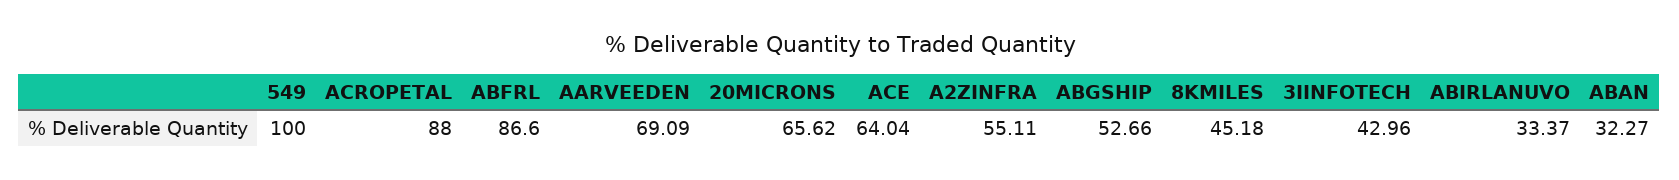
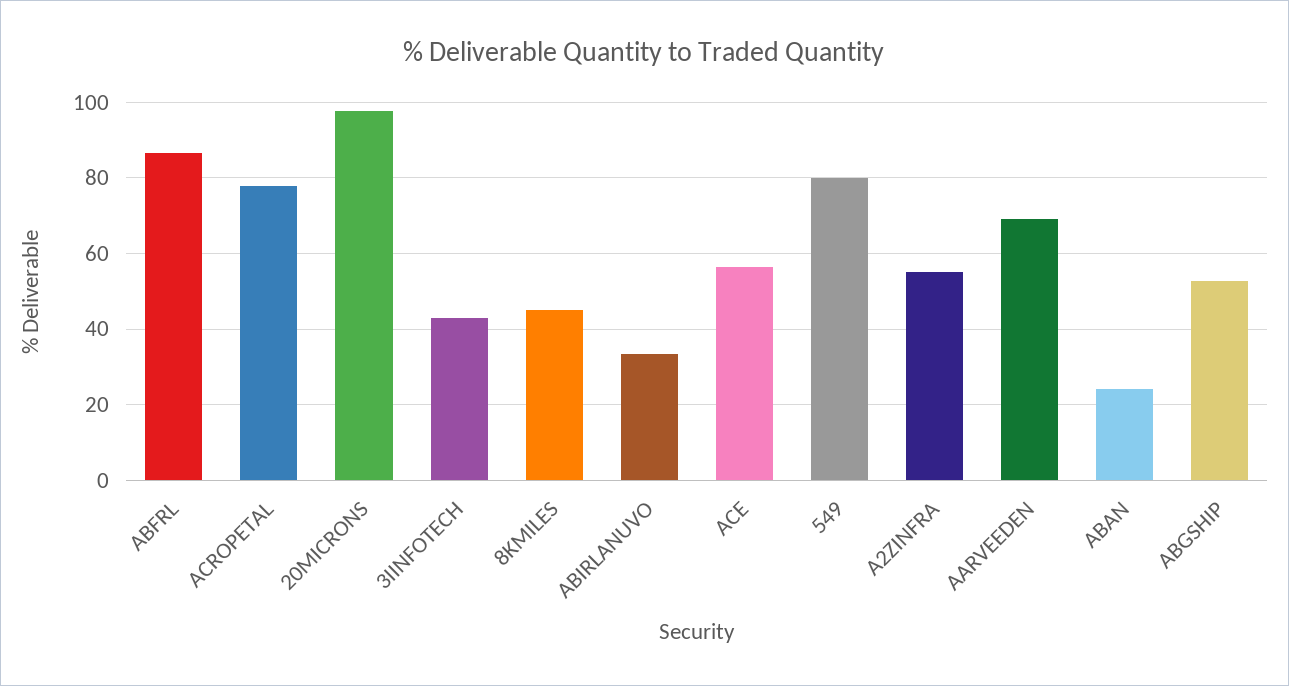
  {
-   "549": 100,
+   "549": 80,
-   "ACROPETAL": 88,
+   "ACROPETAL": 78,
    "ABFRL": 86.6,
    "AARVEEDEN": 69.09,
-   "20MICRONS": 65.62,
+   "20MICRONS": 98,
-   "ACE": 64.04,
+   "ACE": 56,
    "A2ZINFRA": 55.11,
    "ABGSHIP": 52.66,
    "8KMILES": 45.18,
    "3IINFOTECH": 42.96,
    "ABIRLANUVO": 33.37,
-   "ABAN": 32.27
+   "ABAN": 24
  }

